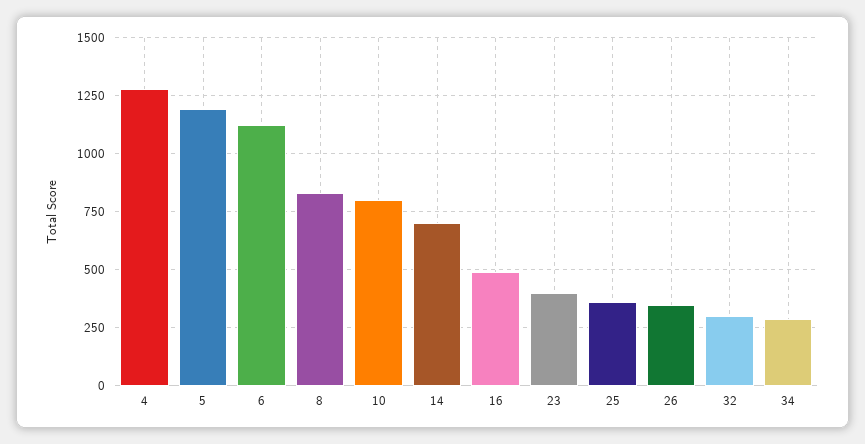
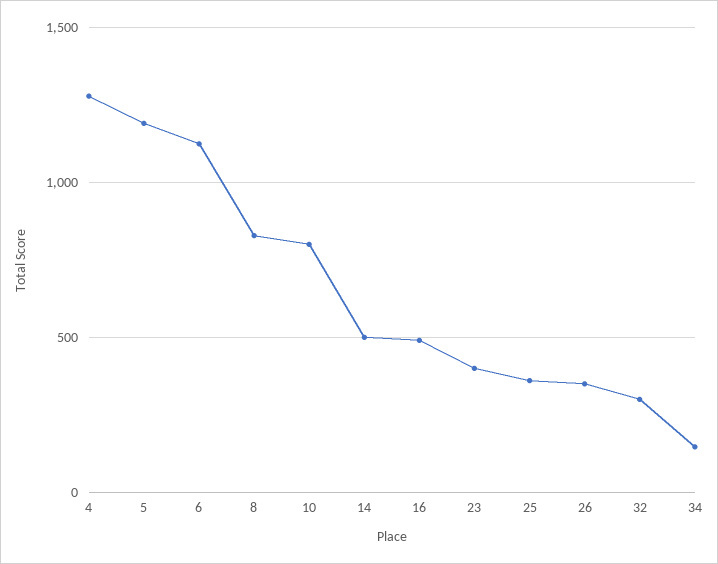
  {
    "4": 1300,
    "5": 1200,
    "6": 1100,
    "8": 850,
    "10": 800,
-   "14": 700,
+   "14": 500,
    "16": 500,
    "23": 400,
    "25": 350,
    "26": 350,
    "32": 300,
-   "34": 300
+   "34": 150
  }

